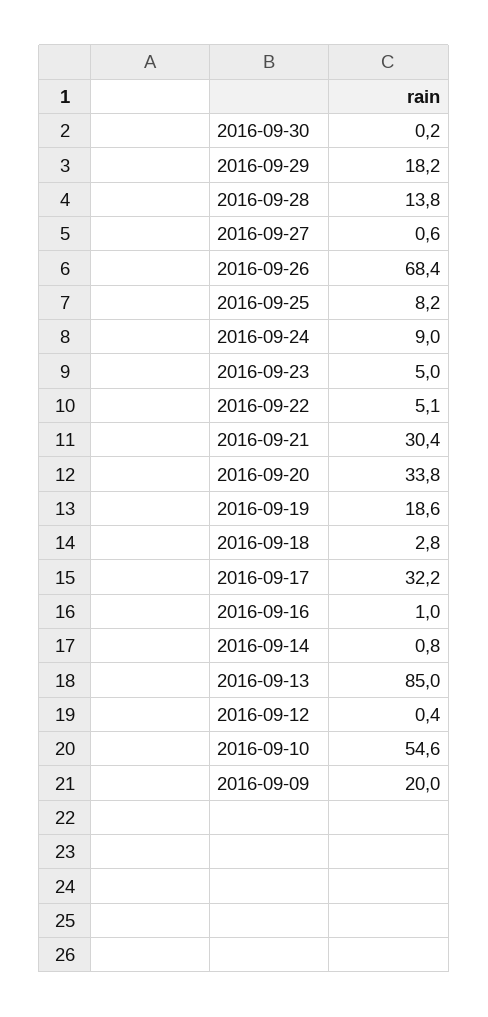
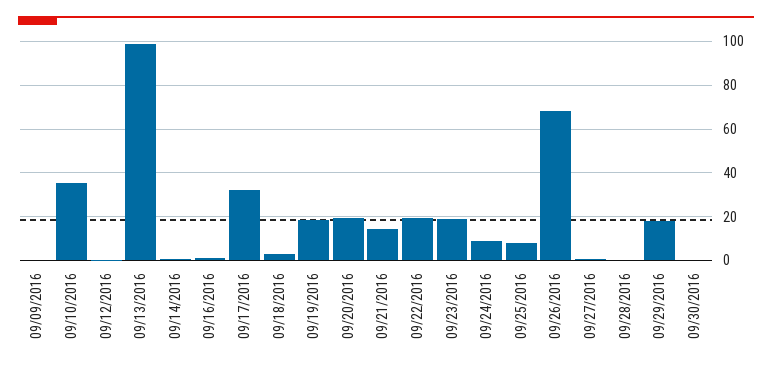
  {
    "2016-09-30": 0.2,
    "2016-09-29": 18.2,
-   "2016-09-28": 13.8,
+   "2016-09-28": 0,
    "2016-09-27": 0.6,
    "2016-09-26": 68.4,
    "2016-09-25": 8.2,
    "2016-09-24": 9,
-   "2016-09-23": 5,
+   "2016-09-23": 20,
-   "2016-09-22": 5.1,
+   "2016-09-22": 20,
-   "2016-09-21": 30.4,
+   "2016-09-21": 15,
-   "2016-09-20": 33.8,
+   "2016-09-20": 20,
    "2016-09-19": 18.6,
    "2016-09-18": 2.8,
    "2016-09-17": 32.2,
    "2016-09-16": 1,
    "2016-09-14": 0.8,
-   "2016-09-13": 85,
+   "2016-09-13": 100,
    "2016-09-12": 0.4,
-   "2016-09-10": 54.6,
+   "2016-09-10": 35,
-   "2016-09-09": 20
+   "2016-09-09": 0
  }

